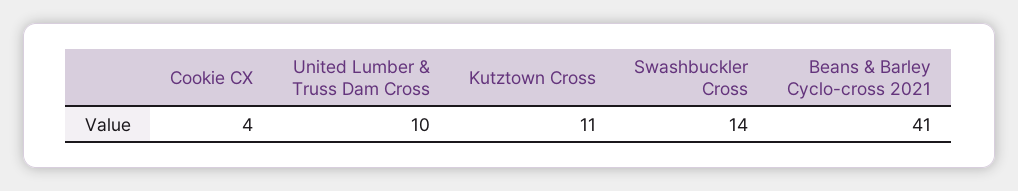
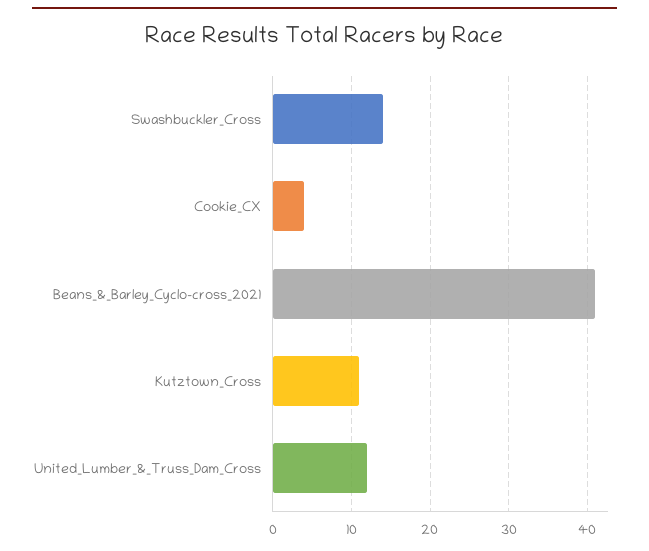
  {
    "Cookie CX": 4,
-   "United Lumber & Truss Dam Cross": 10,
+   "United Lumber & Truss Dam Cross": 12,
    "Kutztown Cross": 11,
    "Swashbuckler Cross": 14,
    "Beans & Barley Cyclo-cross 2021": 41
  }

